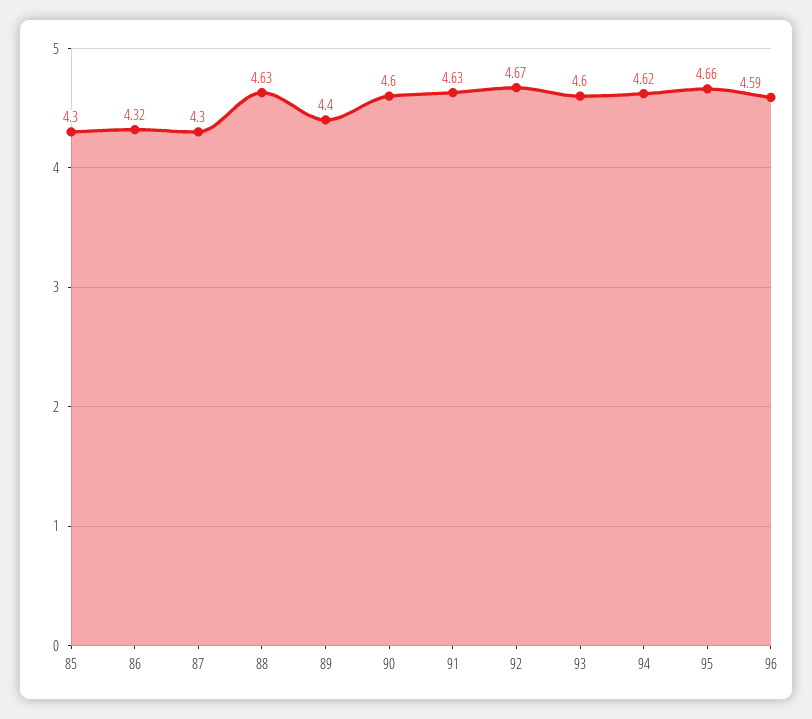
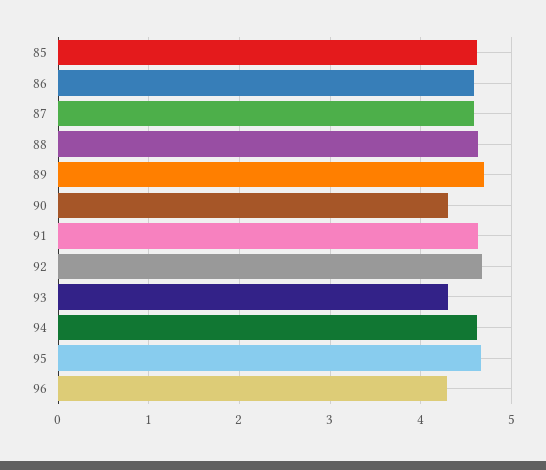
  {
-   "85": 4.3,
+   "85": 4.6,
-   "86": 4.32,
+   "86": 4.6,
-   "87": 4.3,
+   "87": 4.6,
    "88": 4.63,
-   "89": 4.4,
+   "89": 4.7,
-   "90": 4.6,
+   "90": 4.3,
    "91": 4.63,
    "92": 4.67,
-   "93": 4.6,
+   "93": 4.3,
    "94": 4.62,
    "95": 4.66,
-   "96": 4.59
+   "96": 4.3
  }

